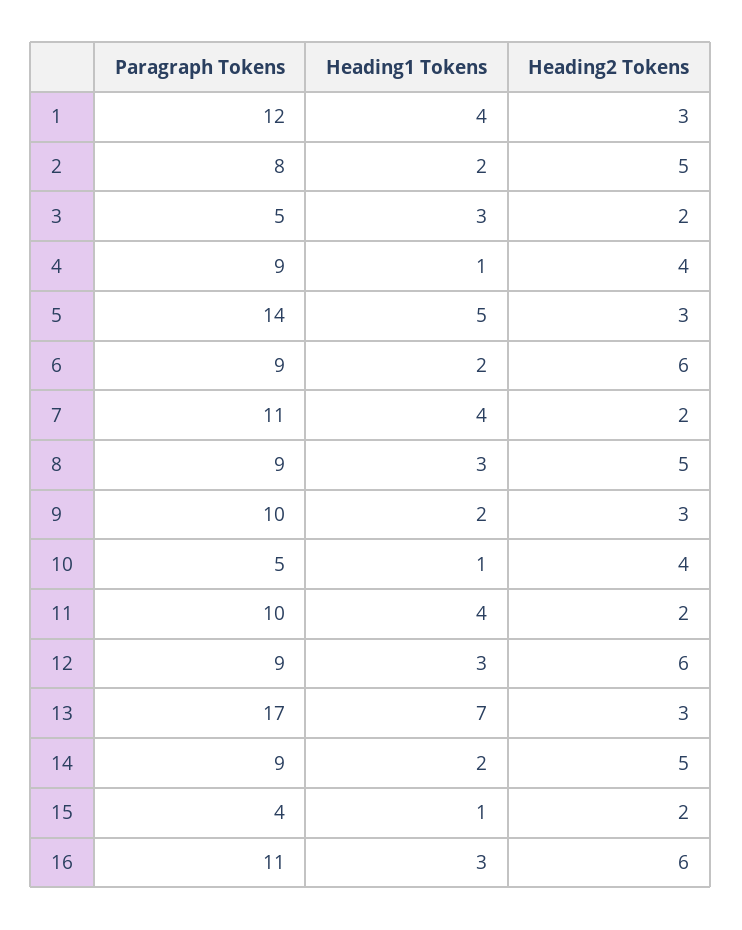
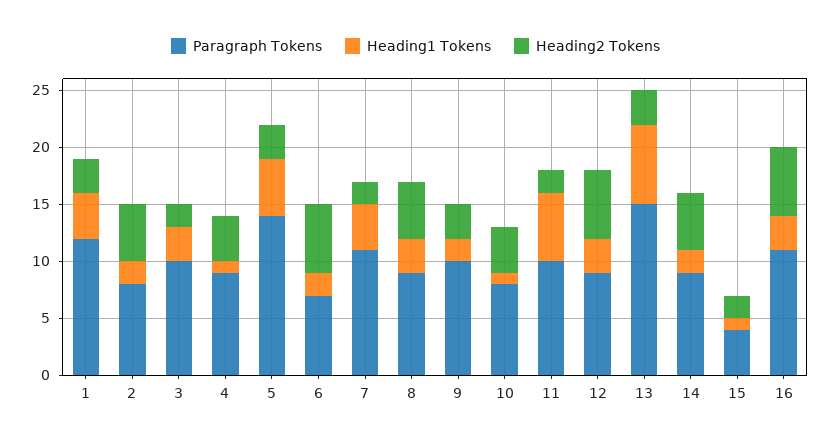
  {
    "Paragraph Tokens": {
      "1": 12,
      "2": 8,
-     "3": 5,
+     "3": 10,
      "4": 9,
      "5": 14,
-     "6": 9,
+     "6": 7,
      "7": 11,
      "8": 9,
      "9": 10,
-     "10": 5,
+     "10": 8,
      "11": 10,
      "12": 9,
-     "13": 17,
+     "13": 15,
      "14": 9,
      "15": 4,
      "16": 11
    },
    "Heading1 Tokens": {
      "1": 4,
      "2": 2,
      "3": 3,
      "4": 1,
      "5": 5,
      "6": 2,
      "7": 4,
      "8": 3,
      "9": 2,
      "10": 1,
-     "11": 4,
+     "11": 6,
      "12": 3,
      "13": 7,
      "14": 2,
      "15": 1,
      "16": 3
    },
    "Heading2 Tokens": {
      "1": 3,
      "2": 5,
      "3": 2,
      "4": 4,
      "5": 3,
      "6": 6,
      "7": 2,
      "8": 5,
      "9": 3,
      "10": 4,
      "11": 2,
      "12": 6,
      "13": 3,
      "14": 5,
      "15": 2,
      "16": 6
    }
  }

